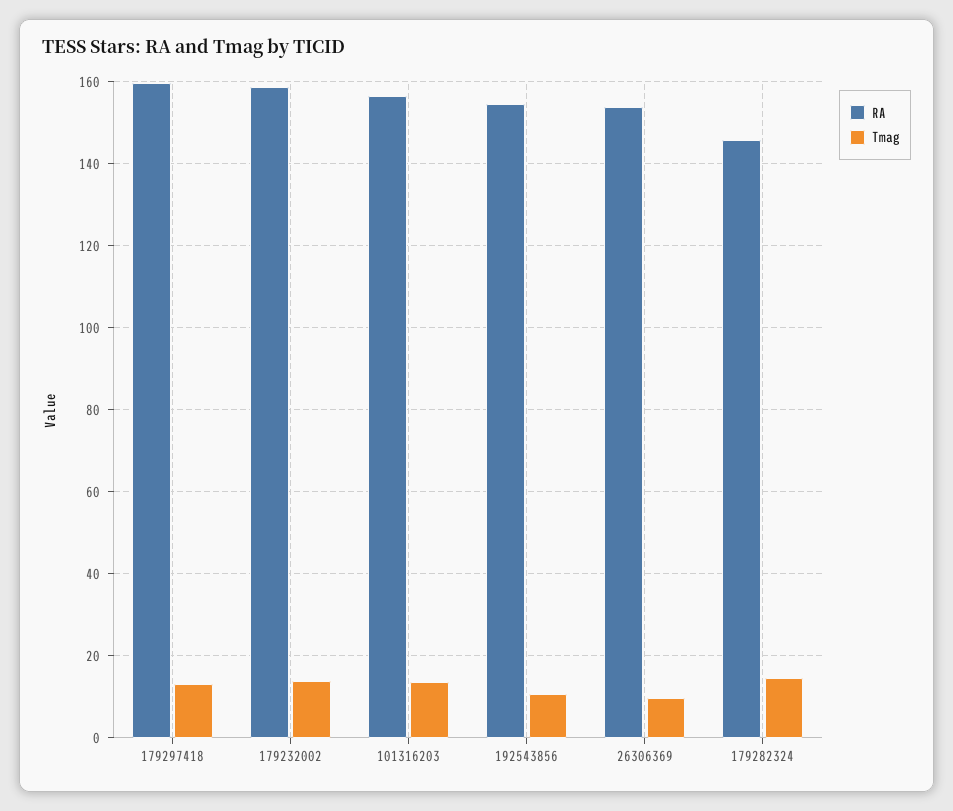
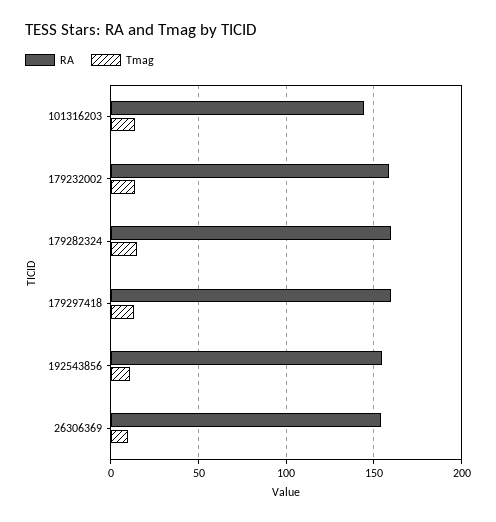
  {
    "RA": {
      "179297418": 160,
      "179232002": 158,
-     "101316203": 156,
+     "101316203": 145,
      "192543856": 154,
      "26306369": 154,
-     "179282324": 146
+     "179282324": 160
    },
    "Tmag": {
      "179297418": 14,
      "179232002": 14,
      "101316203": 14,
      "192543856": 10,
      "26306369": 10,
      "179282324": 14
    }
  }

